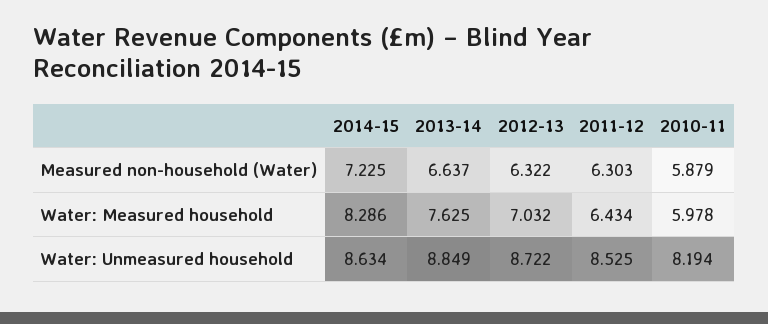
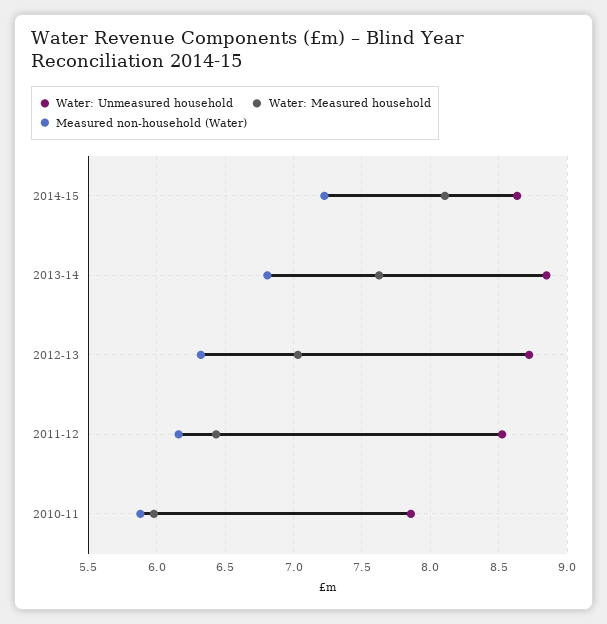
  {
    "Measured non-household (Water)": {
      "2014-15": 7.225,
-     "2013-14": 6.637,
+     "2013-14": 6.8,
      "2012-13": 6.322,
-     "2011-12": 6.303,
+     "2011-12": 6.15,
      "2010-11": 5.879
    },
    "Water: Measured household": {
-     "2014-15": 8.286,
+     "2014-15": 8.1,
      "2013-14": 7.625,
      "2012-13": 7.032,
      "2011-12": 6.434,
      "2010-11": 5.978
    },
    "Water: Unmeasured household": {
      "2014-15": 8.634,
      "2013-14": 8.849,
      "2012-13": 8.722,
      "2011-12": 8.525,
-     "2010-11": 8.194
+     "2010-11": 7.85
    }
  }

